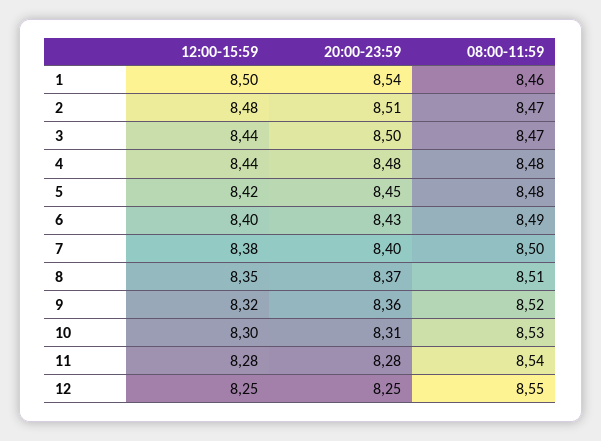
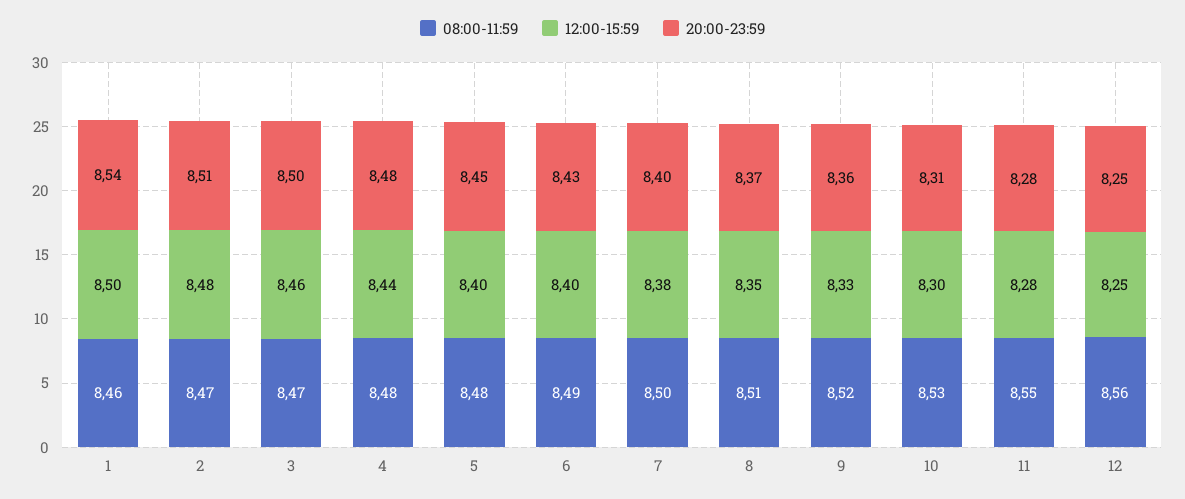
  {
    "12:00-15:59": {
      "1": 8.5,
      "2": 8.48,
-     "3": 8.44,
+     "3": 8.46,
      "4": 8.44,
-     "5": 8.42,
+     "5": 8.4,
      "6": 8.4,
      "7": 8.38,
      "8": 8.35,
-     "9": 8.32,
+     "9": 8.33,
      "10": 8.3,
      "11": 8.28,
      "12": 8.25
    },
    "20:00-23:59": {
      "1": 8.54,
      "2": 8.51,
      "3": 8.5,
      "4": 8.48,
      "5": 8.45,
      "6": 8.43,
      "7": 8.4,
      "8": 8.37,
      "9": 8.36,
      "10": 8.31,
      "11": 8.28,
      "12": 8.25
    },
    "08:00-11:59": {
      "1": 8.46,
      "2": 8.47,
      "3": 8.47,
      "4": 8.48,
      "5": 8.48,
      "6": 8.49,
      "7": 8.5,
      "8": 8.51,
      "9": 8.52,
      "10": 8.53,
-     "11": 8.54,
+     "11": 8.55,
-     "12": 8.55
+     "12": 8.56
    }
  }

